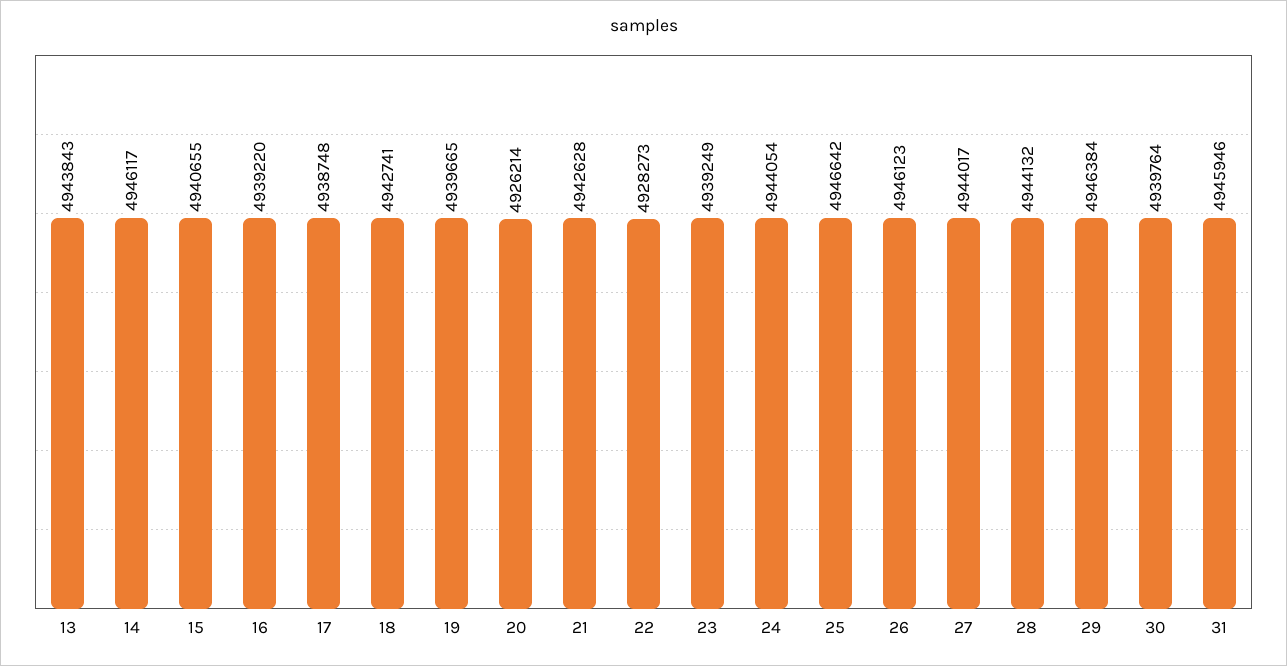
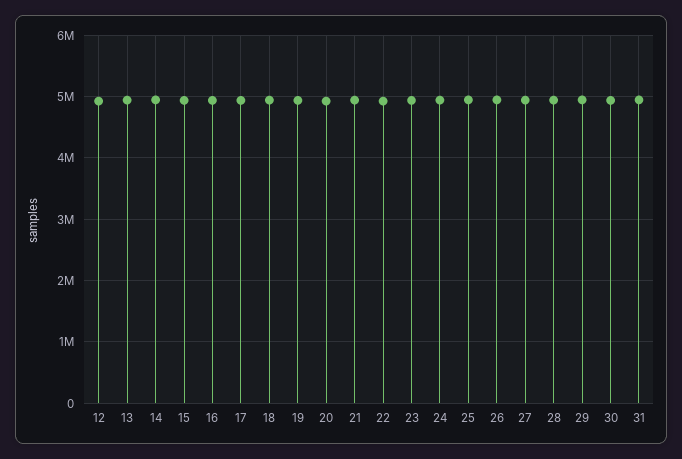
  {
    "13": 4943843,
    "14": 4946117,
    "15": 4940655,
    "16": 4939220,
    "17": 4938748,
    "18": 4942741,
    "19": 4939665,
    "20": 4926214,
    "21": 4942628,
    "22": 4928273,
    "23": 4939249,
    "24": 4944054,
    "25": 4946642,
    "26": 4946123,
    "27": 4944017,
    "28": 4944132,
    "29": 4946384,
    "30": 4939764,
-   "31": 4945946
+   "31": 4945946,
+   "12": 4900000
  }

